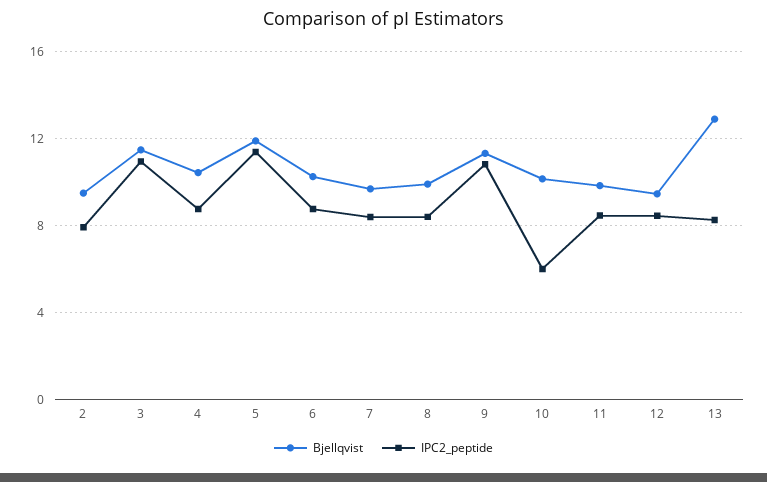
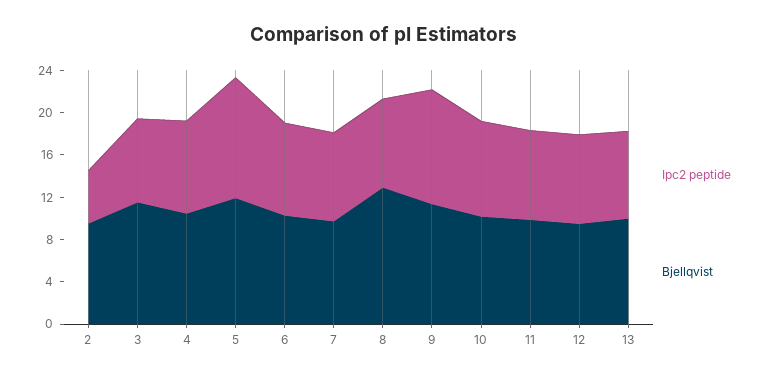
  {
    "Bjellqvist": {
      "2": 9.5,
      "3": 11.5,
      "4": 10.5,
      "5": 12,
      "6": 10.5,
      "7": 9.5,
-     "8": 10,
+     "8": 13,
      "9": 11.5,
      "10": 10,
      "11": 10,
      "12": 9.5,
-     "13": 13
+     "13": 10
    },
    "IPC2_peptide": {
-     "2": 8,
+     "2": 5,
-     "3": 11,
+     "3": 8,
      "4": 9,
      "5": 11.5,
      "6": 9,
      "7": 8.5,
      "8": 8.5,
      "9": 11,
-     "10": 6,
+     "10": 9,
      "11": 8.5,
      "12": 8.5,
      "13": 8.5
    }
  }

